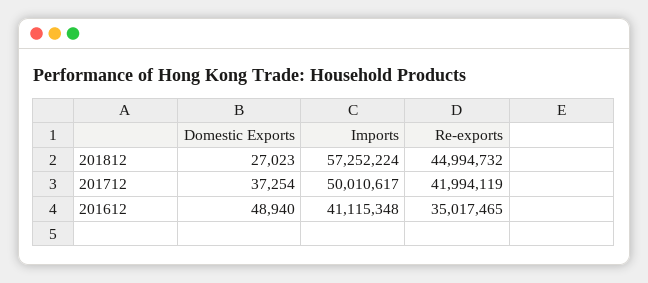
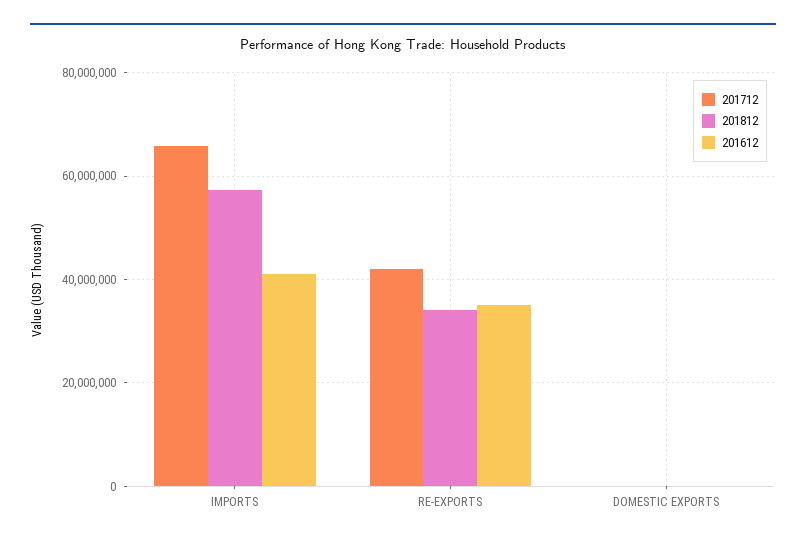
  {
    "201812": {
      "Domestic Exports": 27023,
      "Imports": 57252224,
-     "Re-exports": 44994732
+     "Re-exports": 34000000
    },
    "201712": {
      "Domestic Exports": 37254,
-     "Imports": 50010617,
+     "Imports": 66000000,
      "Re-exports": 41994119
    },
    "201612": {
      "Domestic Exports": 48940,
      "Imports": 41115348,
      "Re-exports": 35017465
    }
  }

